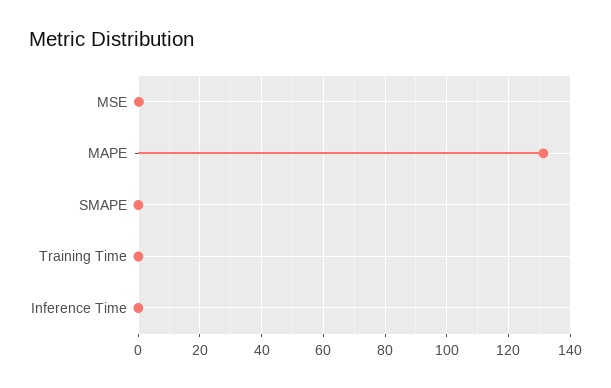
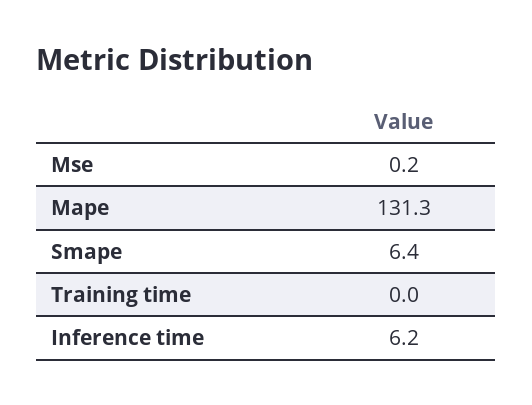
  {
    "MSE": 0.2,
    "MAPE": 131.3,
-   "SMAPE": 0,
+   "SMAPE": 6.4,
    "Training Time": 0,
-   "Inference Time": 0
+   "Inference Time": 6.2
  }

